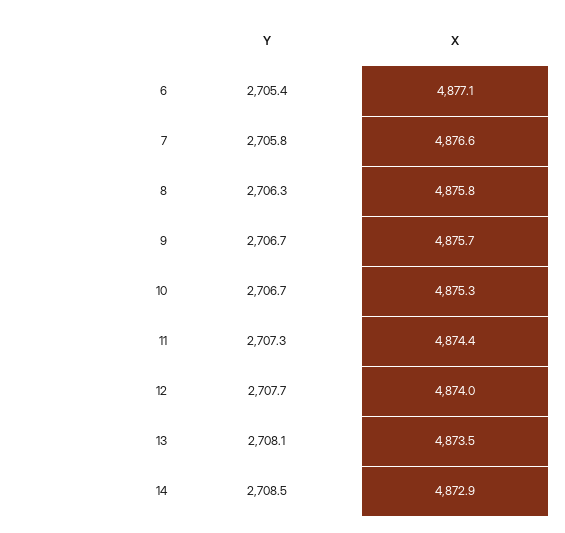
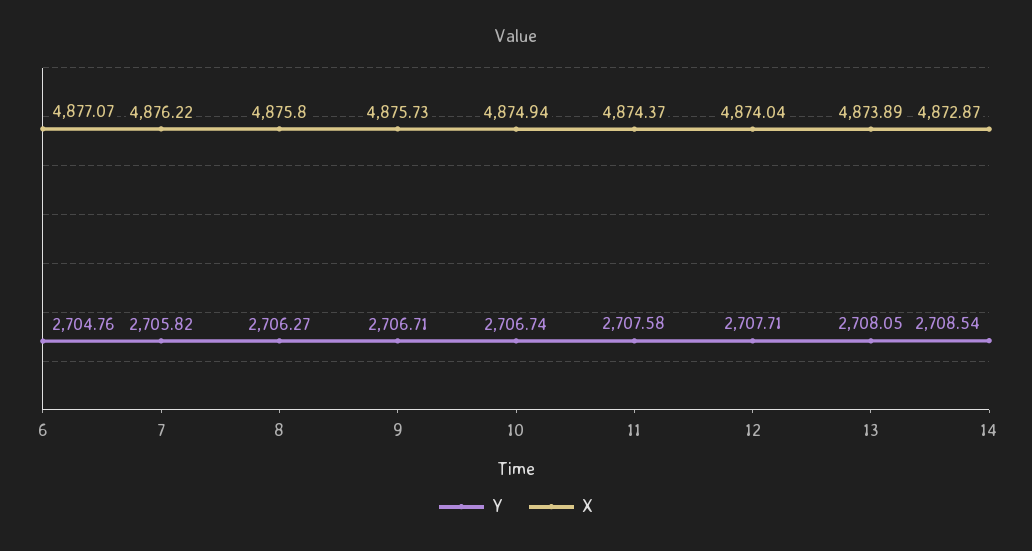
  {
    "Y": {
-     "6": 2705.4,
+     "6": 2704.76,
      "7": 2705.82,
      "8": 2706.27,
      "9": 2706.71,
      "10": 2706.74,
-     "11": 2707.3,
+     "11": 2707.58,
      "12": 2707.71,
      "13": 2708.05,
      "14": 2708.54
    },
    "X": {
      "6": 4877.07,
-     "7": 4876.6,
+     "7": 4876.22,
      "8": 4875.8,
      "9": 4875.73,
-     "10": 4875.3,
+     "10": 4874.94,
      "11": 4874.37,
      "12": 4874.04,
-     "13": 4873.5,
+     "13": 4873.89,
      "14": 4872.87
    }
  }

